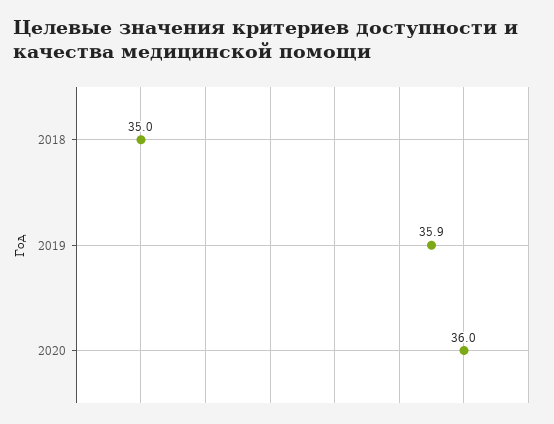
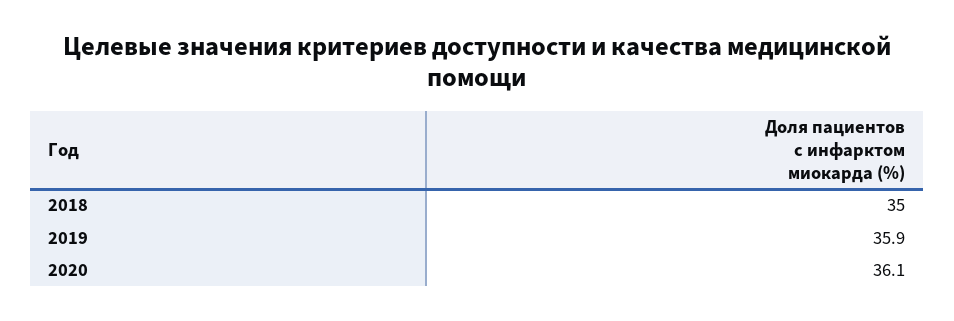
  {
    "2018": 35,
    "2019": 35.9,
-   "2020": 36
+   "2020": 36.1
  }

